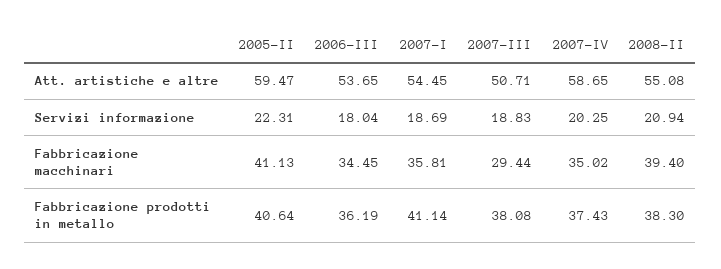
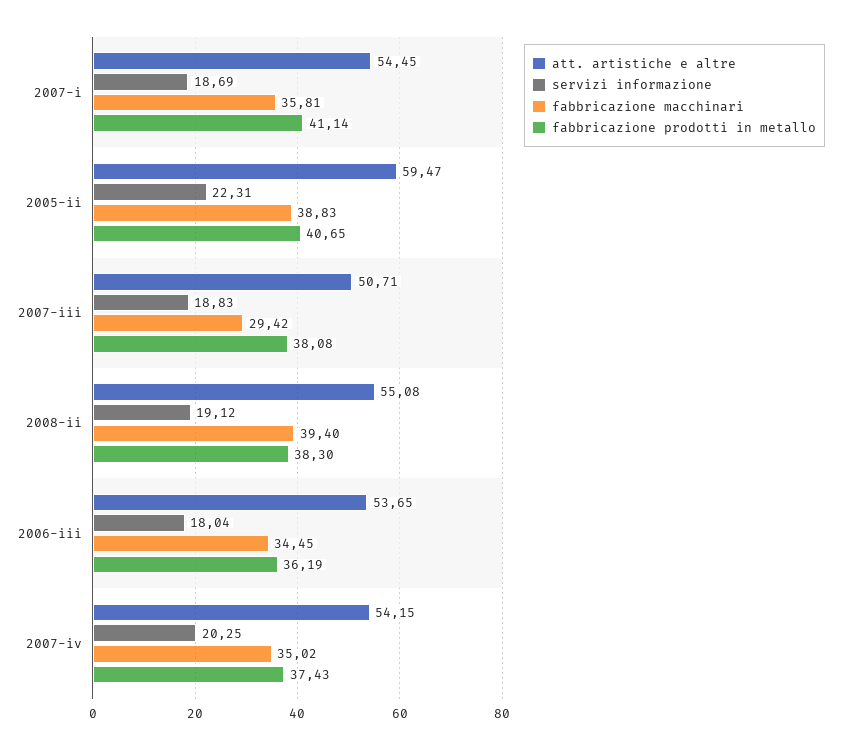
  {
    "Att. artistiche e altre": {
      "2005-II": 59.47,
      "2006-III": 53.65,
      "2007-I": 54.45,
      "2007-III": 50.71,
-     "2007-IV": 58.65,
+     "2007-IV": 54.15,
      "2008-II": 55.08
    },
    "Servizi informazione": {
      "2005-II": 22.31,
      "2006-III": 18.04,
      "2007-I": 18.69,
      "2007-III": 18.83,
      "2007-IV": 20.25,
-     "2008-II": 20.94
+     "2008-II": 19.12
    },
    "Fabbricazione macchinari": {
-     "2005-II": 41.13,
+     "2005-II": 38.83,
      "2006-III": 34.45,
      "2007-I": 35.81,
-     "2007-III": 29.44,
+     "2007-III": 29.42,
      "2007-IV": 35.02,
      "2008-II": 39.4
    },
    "Fabbricazione prodotti in metallo": {
-     "2005-II": 40.64,
+     "2005-II": 40.65,
      "2006-III": 36.19,
      "2007-I": 41.14,
      "2007-III": 38.08,
      "2007-IV": 37.43,
      "2008-II": 38.3
    }
  }

